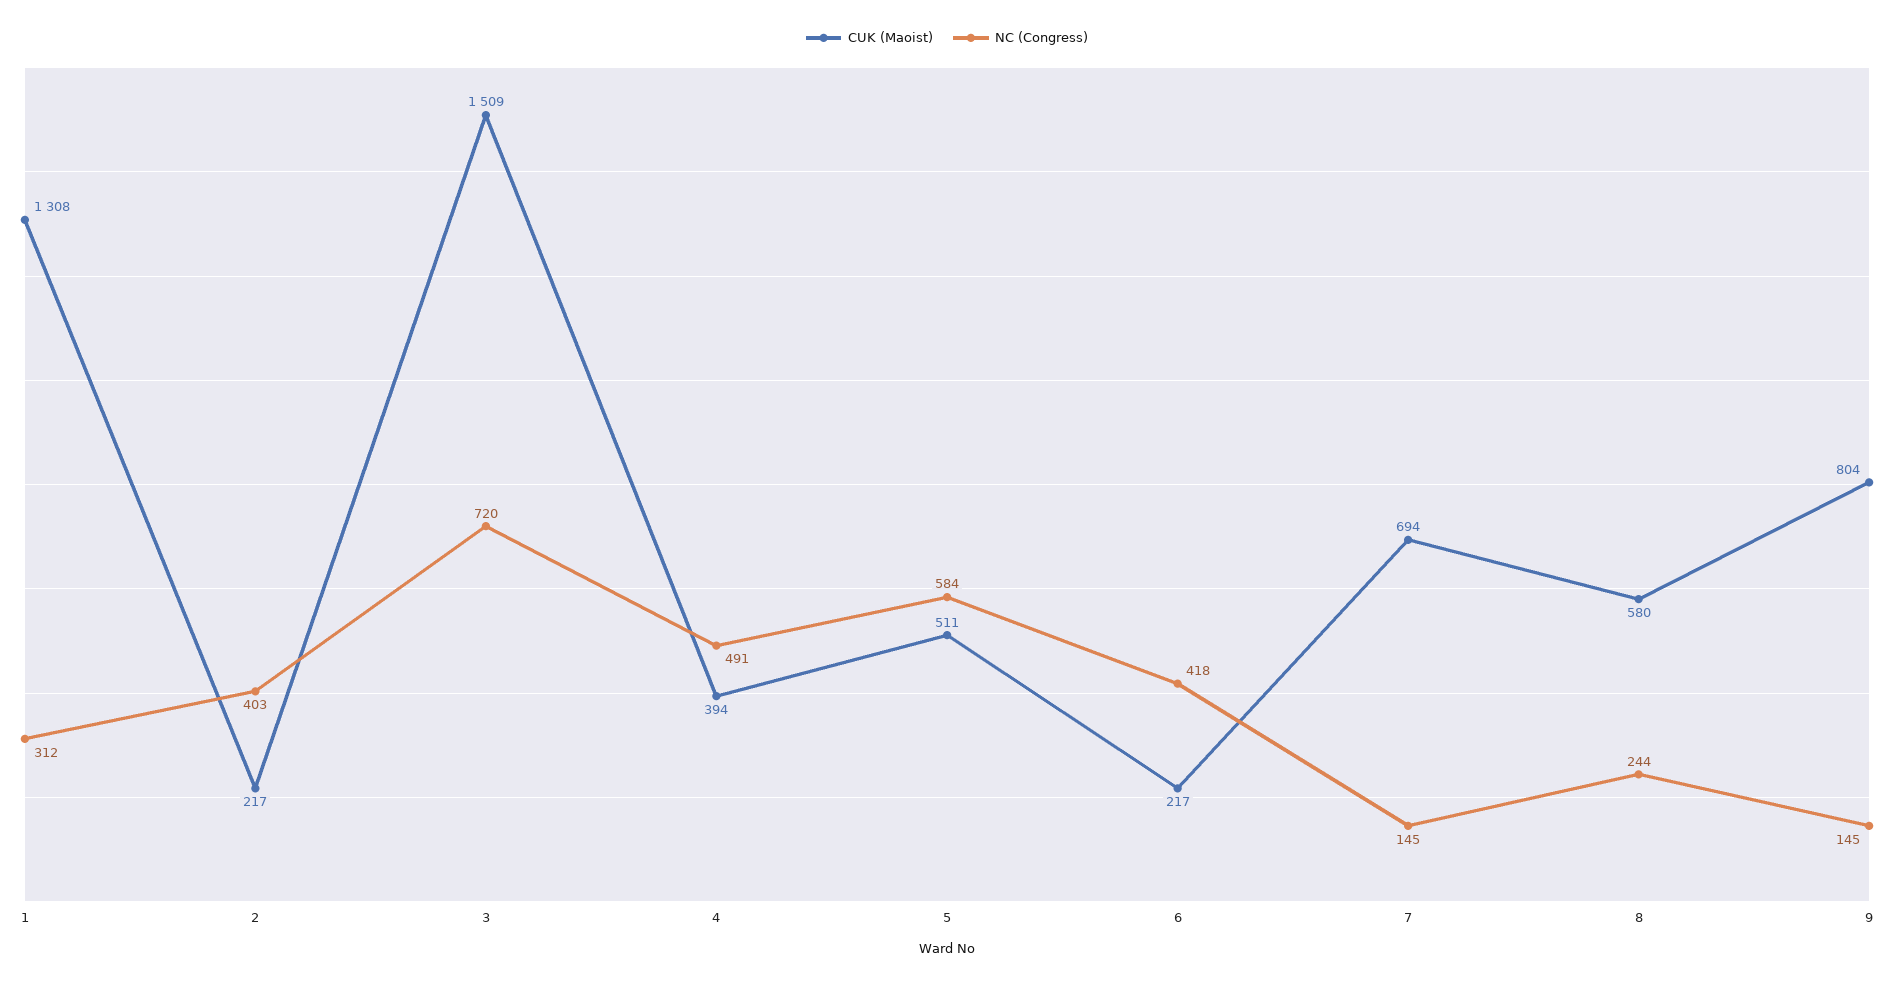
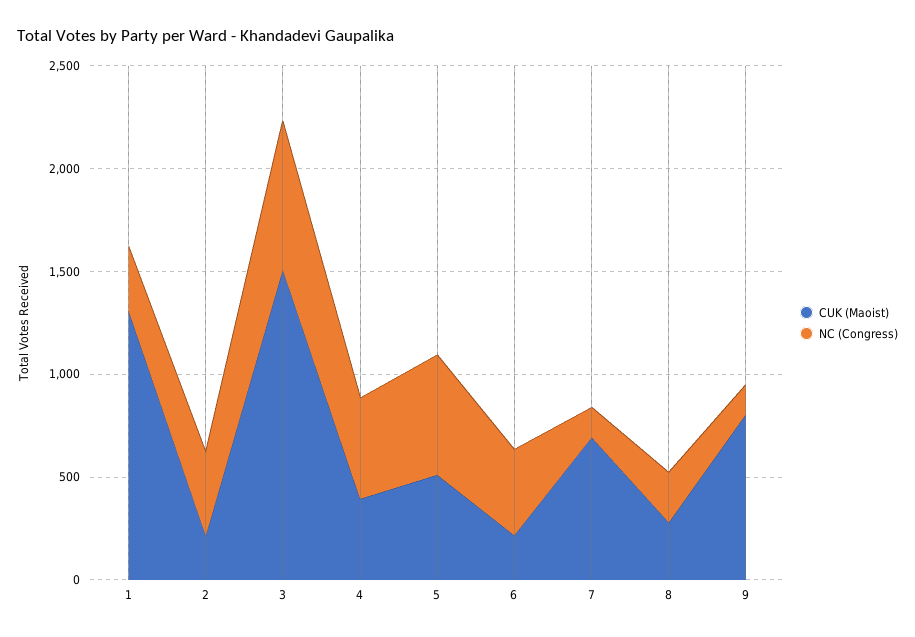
  {
    "CUK (Maoist)": {
      "1": 1308,
      "2": 217,
      "3": 1509,
      "4": 394,
      "5": 511,
      "6": 217,
      "7": 694,
-     "8": 580,
+     "8": 300,
      "9": 804
    },
    "NC (Congress)": {
      "1": 312,
      "2": 403,
      "3": 720,
      "4": 491,
      "5": 584,
      "6": 418,
      "7": 145,
      "8": 244,
      "9": 145
    }
  }

